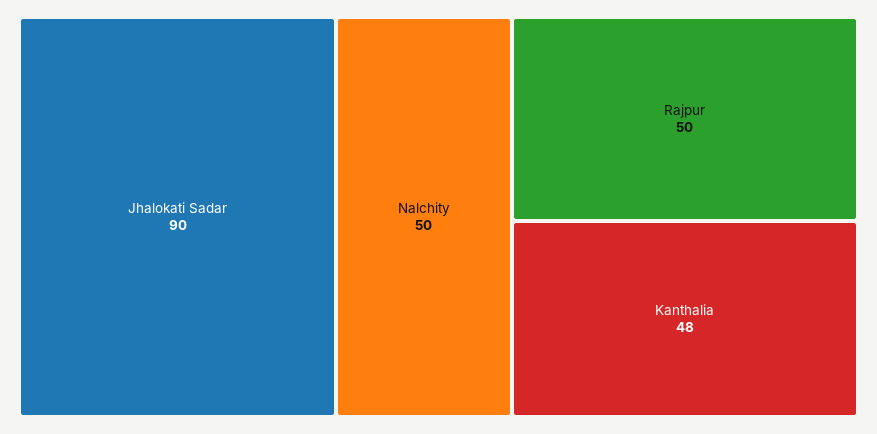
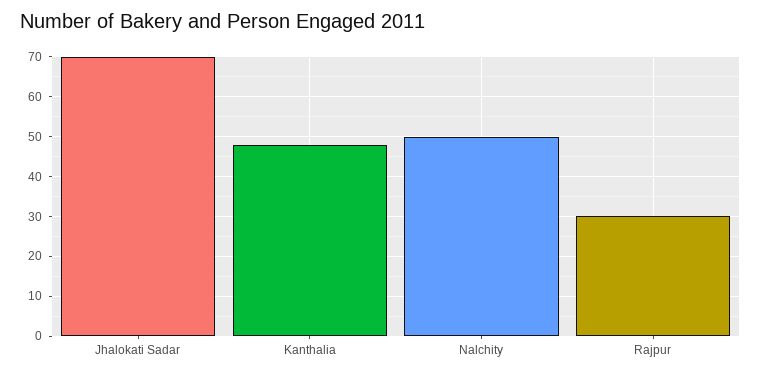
  {
-   "Jhalokati Sadar": 90,
+   "Jhalokati Sadar": 70,
    "Nalchity": 50,
-   "Rajpur": 50,
+   "Rajpur": 30,
    "Kanthalia": 48
  }

